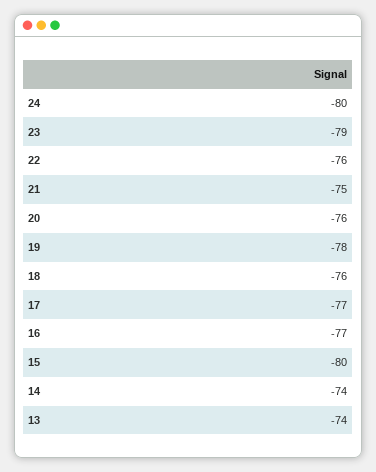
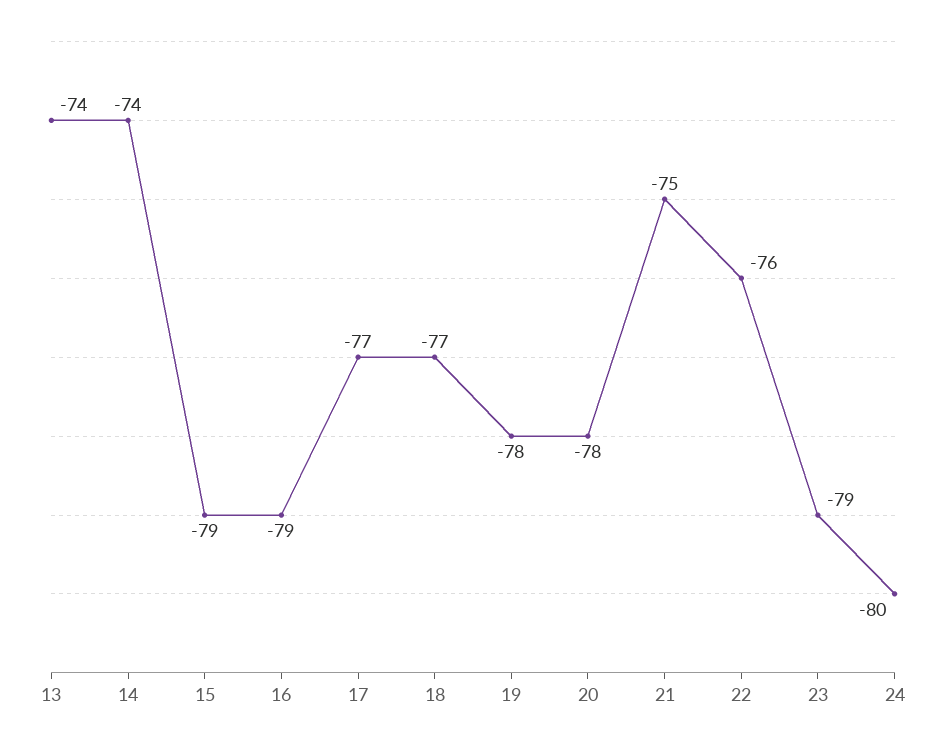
  {
    "24": -80,
    "23": -79,
    "22": -76,
    "21": -75,
-   "20": -76,
+   "20": -78,
    "19": -78,
-   "18": -76,
+   "18": -77,
    "17": -77,
-   "16": -77,
+   "16": -79,
-   "15": -80,
+   "15": -79,
    "14": -74,
    "13": -74
  }

